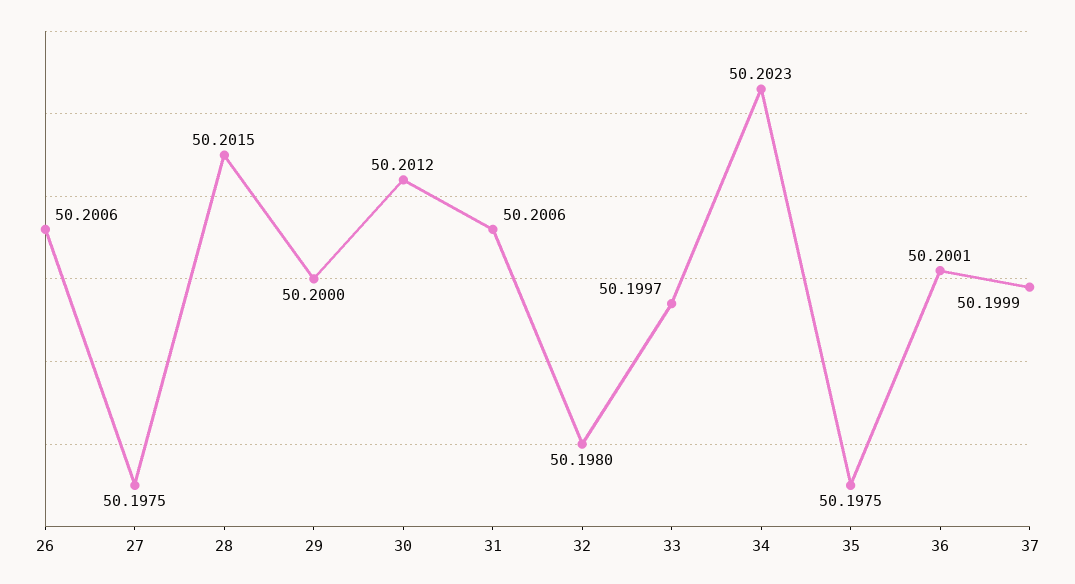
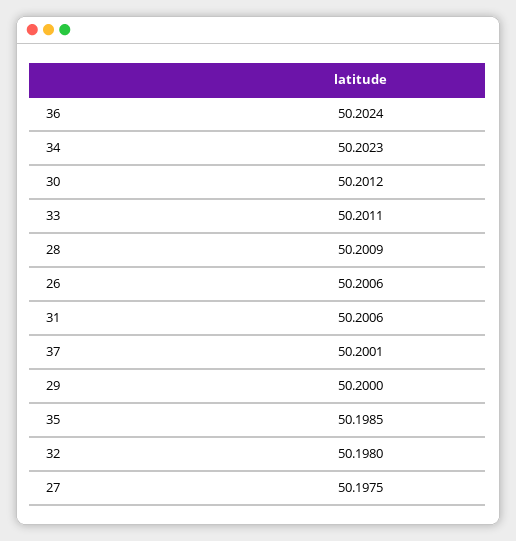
  {
    "26": 50.2006,
    "27": 50.1975,
-   "28": 50.2015,
+   "28": 50.2009,
    "29": 50.2,
    "30": 50.2012,
    "31": 50.2006,
    "32": 50.198,
-   "33": 50.1997,
+   "33": 50.2011,
    "34": 50.2023,
-   "35": 50.1975,
+   "35": 50.1985,
-   "36": 50.2001,
+   "36": 50.2024,
-   "37": 50.1999
+   "37": 50.2001
  }

